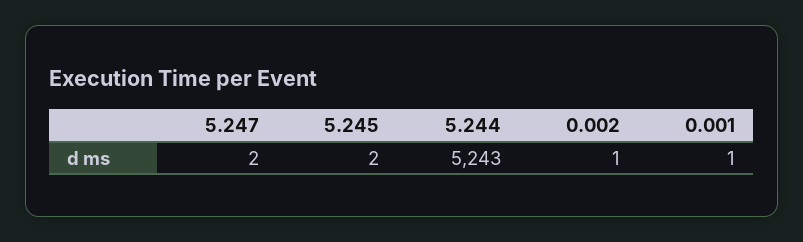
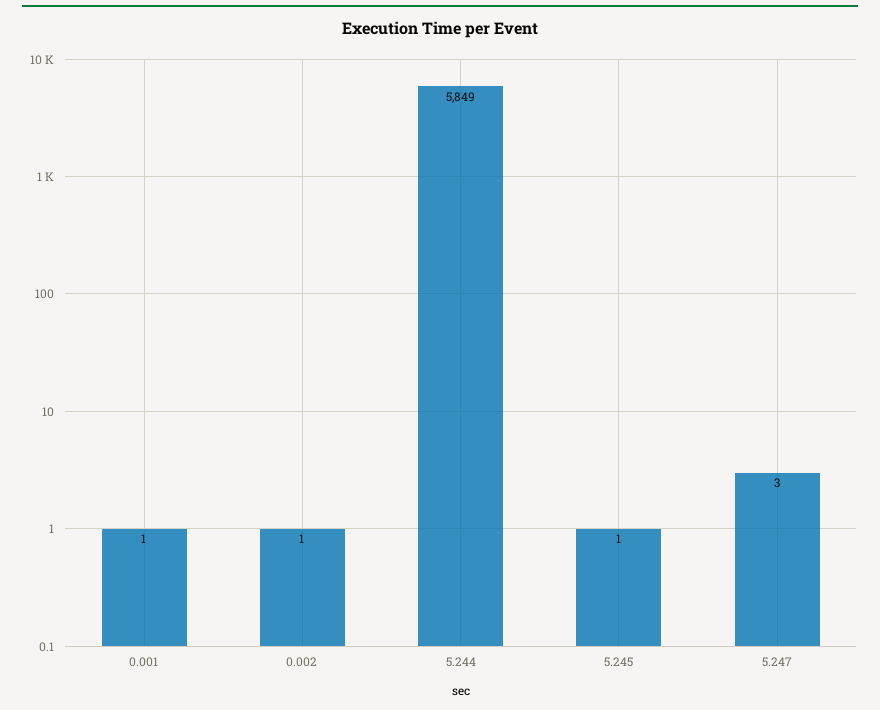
  {
-   "5.247": 2,
+   "5.247": 3,
-   "5.245": 2,
+   "5.245": 1,
-   "5.244": 5243,
+   "5.244": 5849,
    "0.002": 1,
    "0.001": 1
  }

